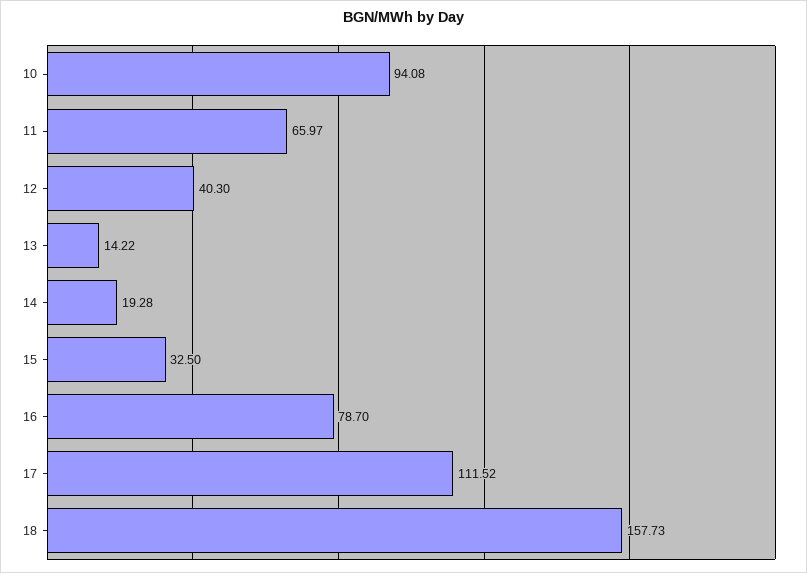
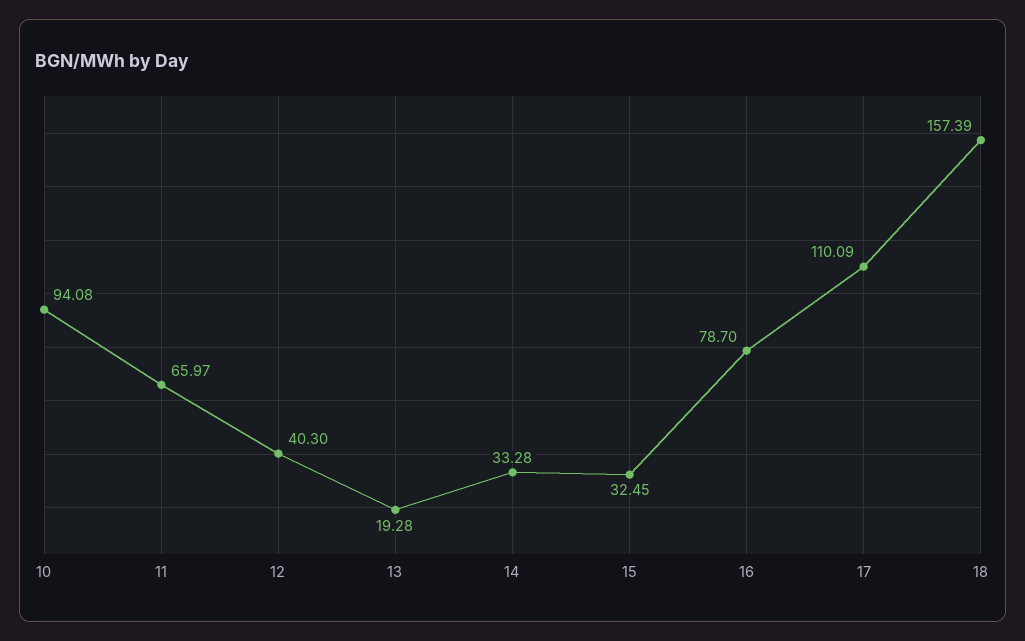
  {
    "10": 94.08,
    "11": 65.97,
    "12": 40.3,
-   "13": 14.22,
+   "13": 19.28,
-   "14": 19.28,
+   "14": 33.28,
-   "15": 32.5,
+   "15": 32.45,
    "16": 78.7,
-   "17": 111.52,
+   "17": 110.09,
-   "18": 157.73
+   "18": 157.39
  }

